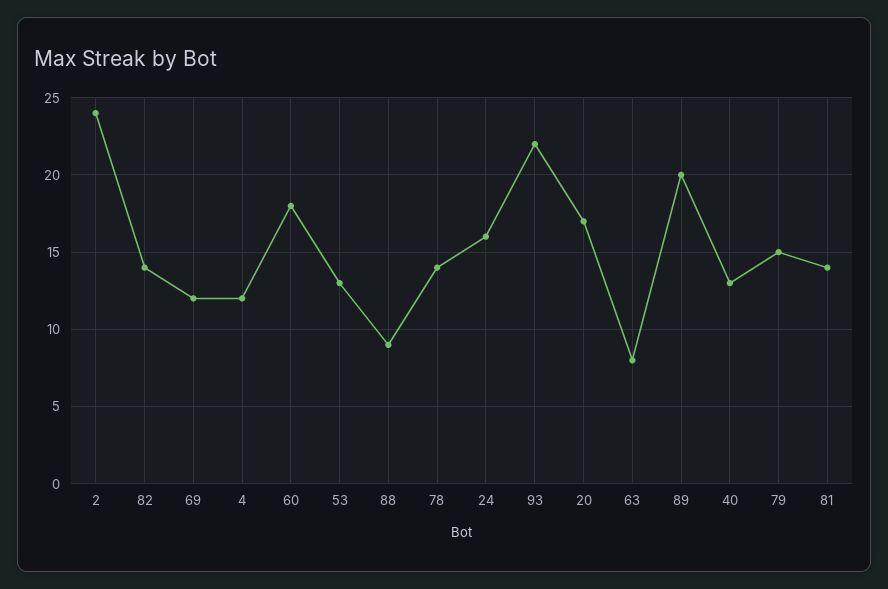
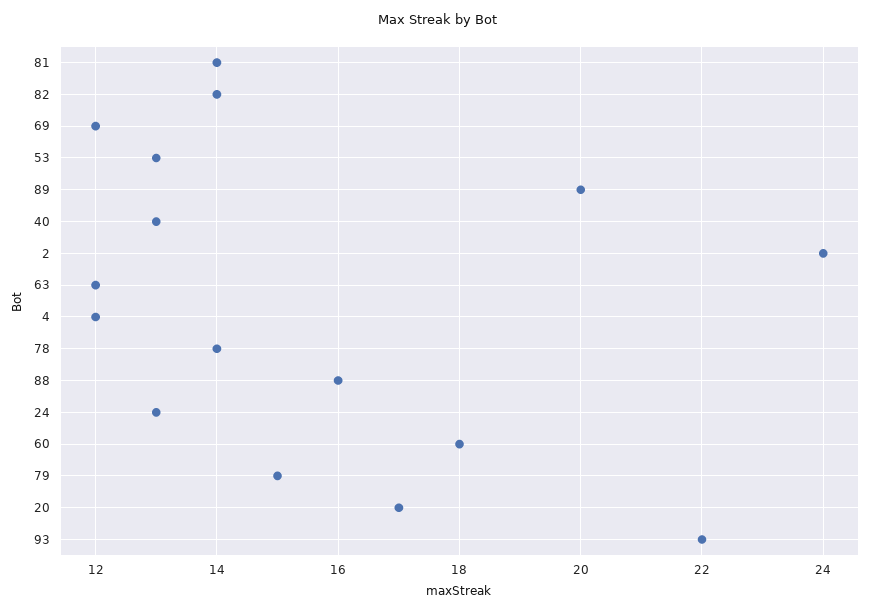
  {
    "2": 24,
    "82": 14,
    "69": 12,
    "4": 12,
    "60": 18,
    "53": 13,
-   "88": 9,
+   "88": 16,
    "78": 14,
-   "24": 16,
+   "24": 13,
    "93": 22,
    "20": 17,
-   "63": 8,
+   "63": 12,
    "89": 20,
    "40": 13,
    "79": 15,
    "81": 14
  }

